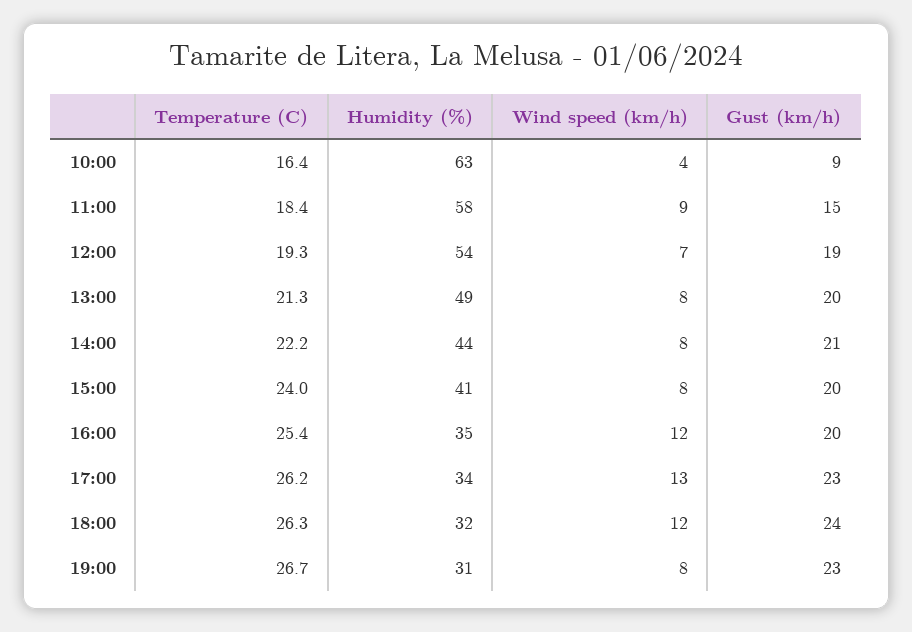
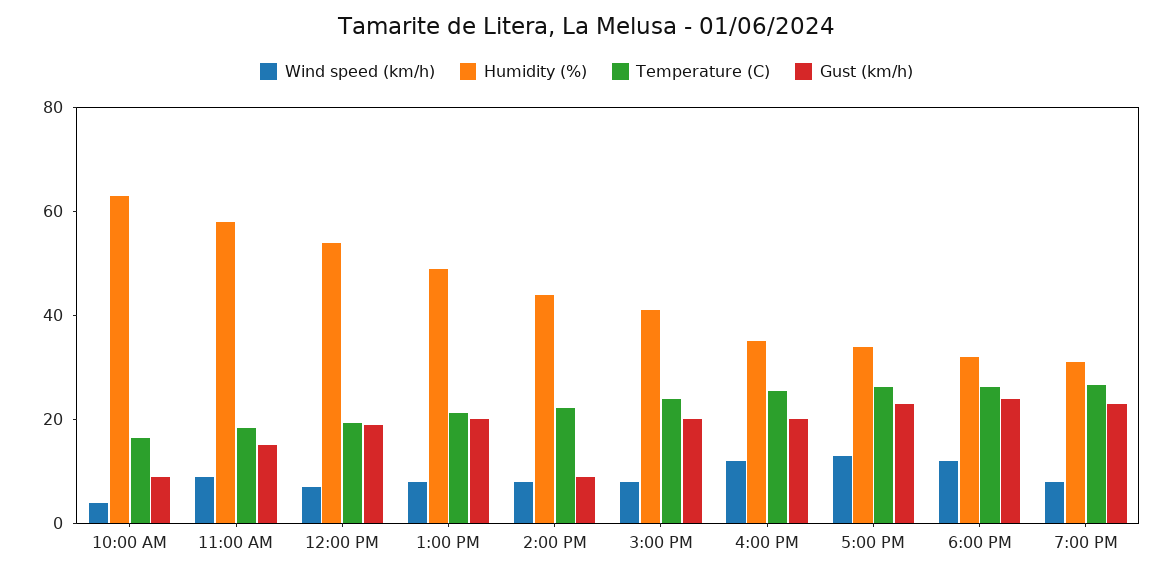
  {
    "Temperature (C)": {
      "10:00": 16.4,
      "11:00": 18.4,
      "12:00": 19.3,
      "13:00": 21.3,
      "14:00": 22.2,
      "15:00": 24,
      "16:00": 25.4,
      "17:00": 26.2,
      "18:00": 26.3,
      "19:00": 26.7
    },
    "Humidity (%)": {
      "10:00": 63,
      "11:00": 58,
      "12:00": 54,
      "13:00": 49,
      "14:00": 44,
      "15:00": 41,
      "16:00": 35,
      "17:00": 34,
      "18:00": 32,
      "19:00": 31
    },
    "Wind speed (km/h)": {
      "10:00": 4,
      "11:00": 9,
      "12:00": 7,
      "13:00": 8,
      "14:00": 8,
      "15:00": 8,
      "16:00": 12,
      "17:00": 13,
      "18:00": 12,
      "19:00": 8
    },
    "Gust (km/h)": {
      "10:00": 9,
      "11:00": 15,
      "12:00": 19,
      "13:00": 20,
-     "14:00": 21,
+     "14:00": 10,
      "15:00": 20,
      "16:00": 20,
      "17:00": 23,
      "18:00": 24,
      "19:00": 23
    }
  }

